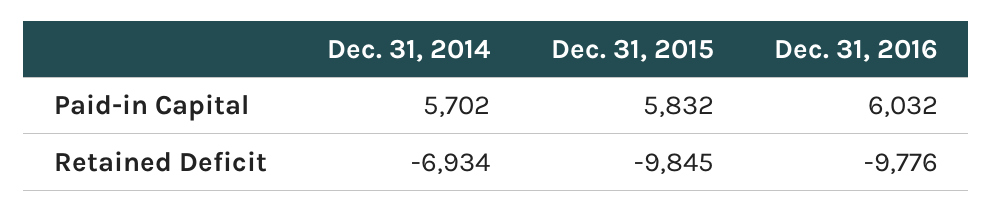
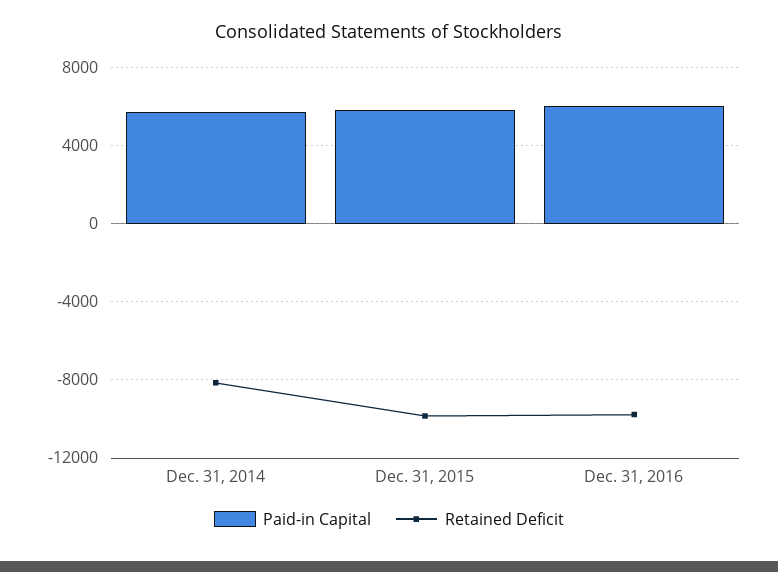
  {
    "Paid-in Capital": {
      "Dec. 31, 2014": 5702,
      "Dec. 31, 2015": 5832,
      "Dec. 31, 2016": 6032
    },
    "Retained Deficit": {
-     "Dec. 31, 2014": -6934,
+     "Dec. 31, 2014": -8000,
      "Dec. 31, 2015": -9845,
      "Dec. 31, 2016": -9776
    }
  }

